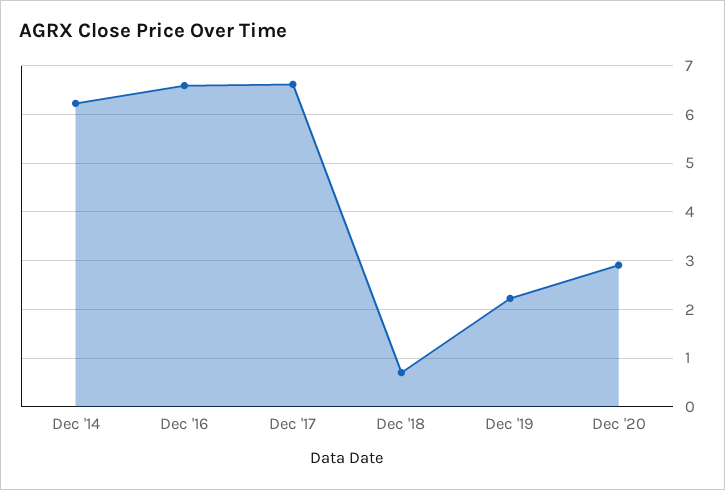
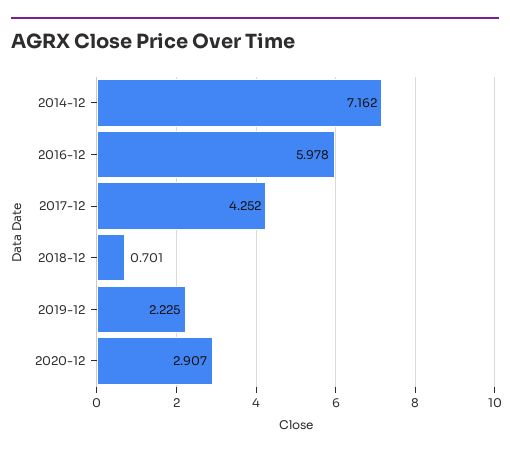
  {
-   "Dec '14": 6.2,
+   "Dec '14": 7.162,
-   "Dec '16": 6.6,
+   "Dec '16": 5.978,
-   "Dec '17": 6.6,
+   "Dec '17": 4.252,
    "Dec '18": 0.701,
    "Dec '19": 2.225,
    "Dec '20": 2.907
  }

